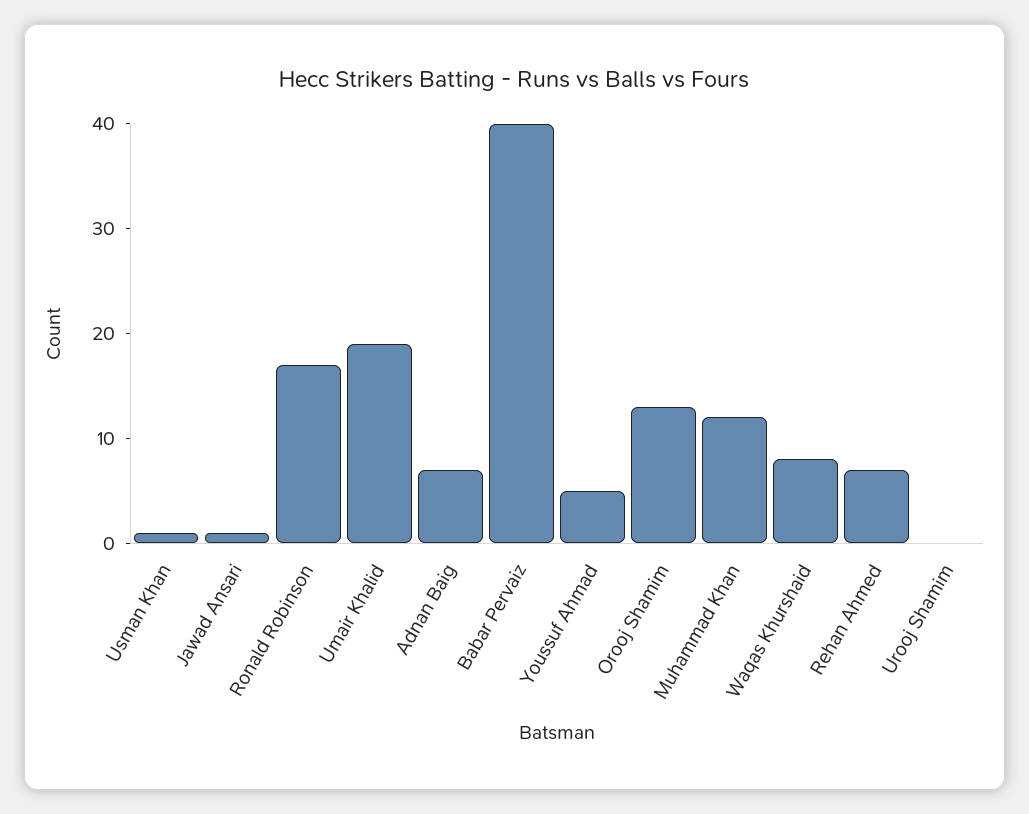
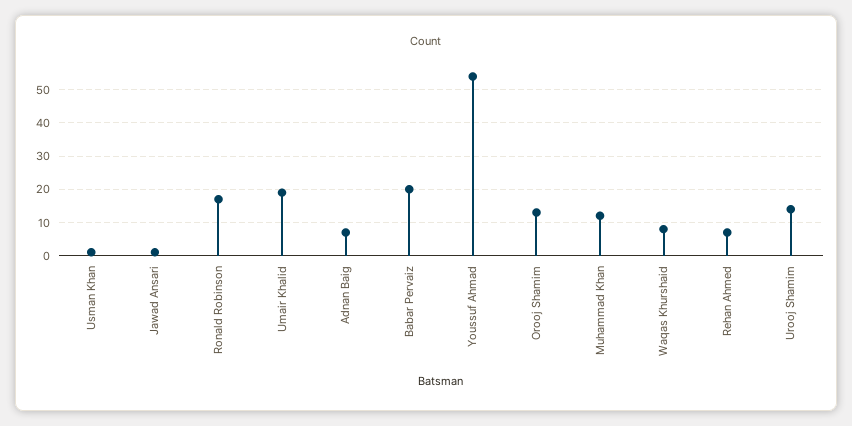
  {
    "Usman Khan": 1,
    "Jawad Ansari": 1,
    "Ronald Robinson": 17,
    "Umair Khalid": 19,
    "Adnan Baig": 7,
-   "Babar Pervaiz": 40,
+   "Babar Pervaiz": 20,
-   "Youssuf Ahmad": 5,
+   "Youssuf Ahmad": 55,
    "Orooj Shamim": 13,
    "Muhammad Khan": 12,
    "Waqas Khurshaid": 8,
    "Rehan Ahmed": 7,
-   "Urooj Shamim": 0
+   "Urooj Shamim": 15
  }

